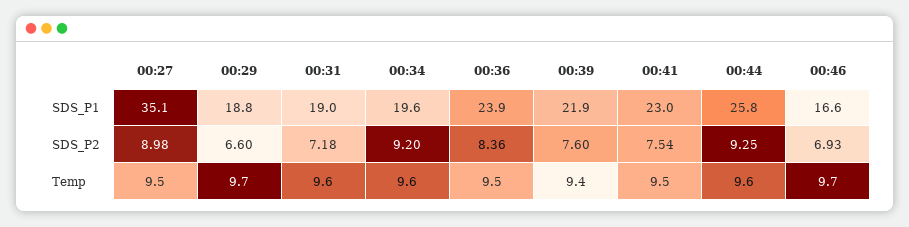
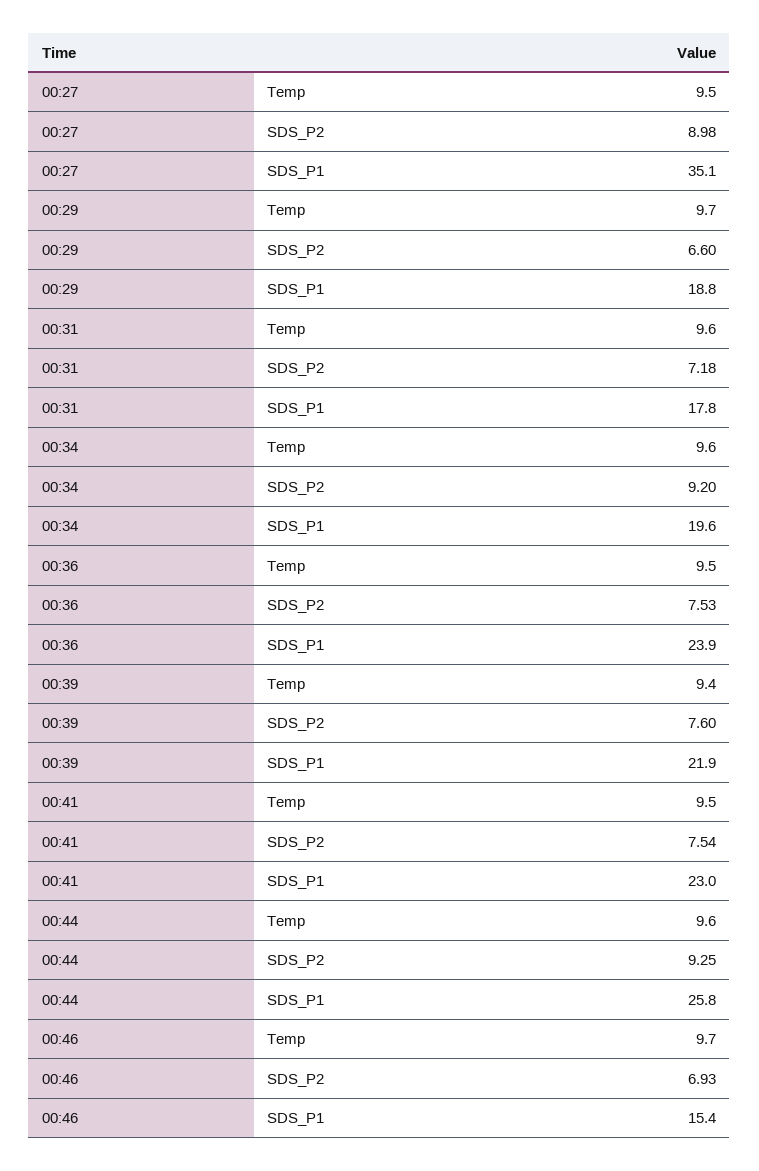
  {
    "00:27": {
      "SDS_P1": 35.1,
      "SDS_P2": 8.98,
      "Temp": 9.5
    },
    "00:29": {
      "SDS_P1": 18.8,
      "SDS_P2": 6.6,
      "Temp": 9.7
    },
    "00:31": {
-     "SDS_P1": 19,
+     "SDS_P1": 17.8,
      "SDS_P2": 7.18,
      "Temp": 9.6
    },
    "00:34": {
      "SDS_P1": 19.6,
      "SDS_P2": 9.2,
      "Temp": 9.6
    },
    "00:36": {
      "SDS_P1": 23.9,
-     "SDS_P2": 8.36,
+     "SDS_P2": 7.53,
      "Temp": 9.5
    },
    "00:39": {
      "SDS_P1": 21.9,
      "SDS_P2": 7.6,
      "Temp": 9.4
    },
    "00:41": {
      "SDS_P1": 23,
      "SDS_P2": 7.54,
      "Temp": 9.5
    },
    "00:44": {
      "SDS_P1": 25.8,
      "SDS_P2": 9.25,
      "Temp": 9.6
    },
    "00:46": {
-     "SDS_P1": 16.6,
+     "SDS_P1": 15.4,
      "SDS_P2": 6.93,
      "Temp": 9.7
    }
  }

